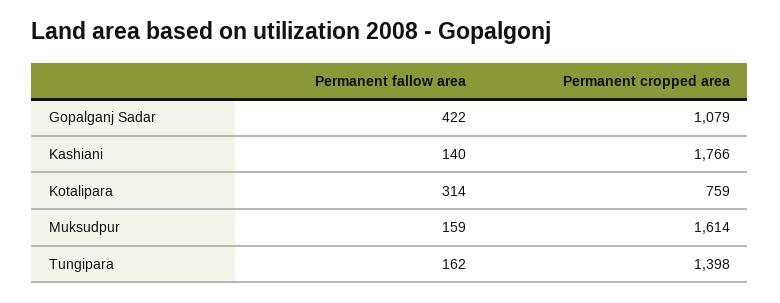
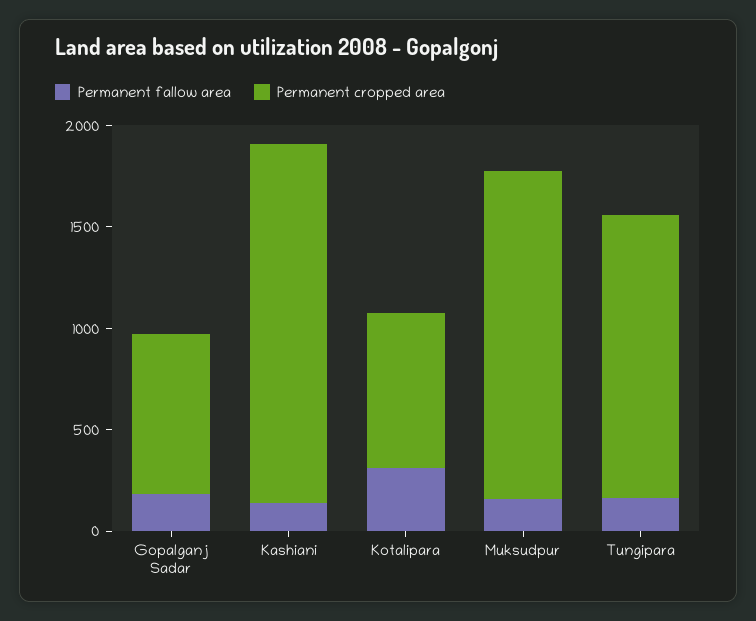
  {
    "Permanent fallow area": {
-     "Gopalganj Sadar": 422,
+     "Gopalganj Sadar": 200,
      "Kashiani": 140,
      "Kotalipara": 314,
      "Muksudpur": 159,
      "Tungipara": 162
    },
    "Permanent cropped area": {
-     "Gopalganj Sadar": 1079,
+     "Gopalganj Sadar": 800,
      "Kashiani": 1766,
      "Kotalipara": 759,
      "Muksudpur": 1614,
      "Tungipara": 1398
    }
  }

